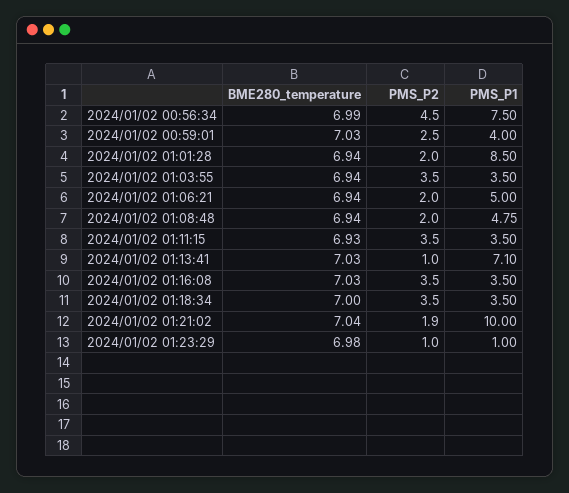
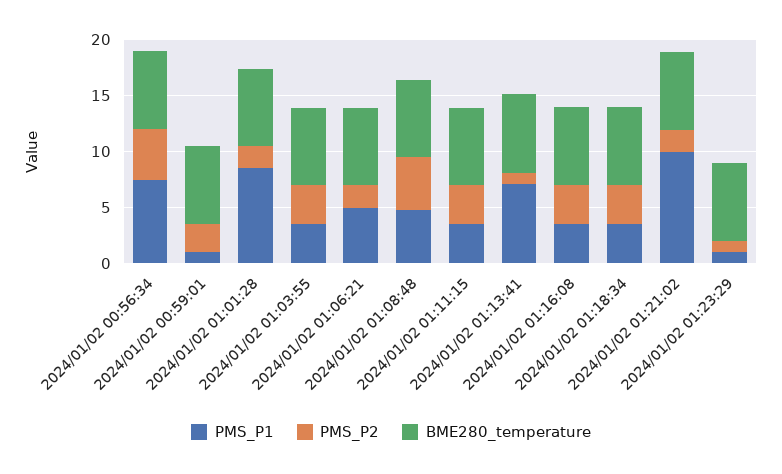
  {
    "BME280_temperature": {
      "2024/01/02 00:56:34": 6.99,
      "2024/01/02 00:59:01": 7.03,
      "2024/01/02 01:01:28": 6.94,
      "2024/01/02 01:03:55": 6.94,
      "2024/01/02 01:06:21": 6.94,
      "2024/01/02 01:08:48": 6.94,
      "2024/01/02 01:11:15": 6.93,
      "2024/01/02 01:13:41": 7.03,
      "2024/01/02 01:16:08": 7.03,
      "2024/01/02 01:18:34": 7,
      "2024/01/02 01:21:02": 7.04,
      "2024/01/02 01:23:29": 6.98
    },
    "PMS_P2": {
      "2024/01/02 00:56:34": 4.5,
      "2024/01/02 00:59:01": 2.5,
      "2024/01/02 01:01:28": 2,
      "2024/01/02 01:03:55": 3.5,
      "2024/01/02 01:06:21": 2,
-     "2024/01/02 01:08:48": 2,
+     "2024/01/02 01:08:48": 5,
      "2024/01/02 01:11:15": 3.5,
      "2024/01/02 01:13:41": 1,
      "2024/01/02 01:16:08": 3.5,
      "2024/01/02 01:18:34": 3.5,
      "2024/01/02 01:21:02": 1.9,
      "2024/01/02 01:23:29": 1
    },
    "PMS_P1": {
      "2024/01/02 00:56:34": 7.5,
-     "2024/01/02 00:59:01": 4,
+     "2024/01/02 00:59:01": 1,
      "2024/01/02 01:01:28": 8.5,
      "2024/01/02 01:03:55": 3.5,
      "2024/01/02 01:06:21": 5,
      "2024/01/02 01:08:48": 4.75,
      "2024/01/02 01:11:15": 3.5,
      "2024/01/02 01:13:41": 7.1,
      "2024/01/02 01:16:08": 3.5,
      "2024/01/02 01:18:34": 3.5,
      "2024/01/02 01:21:02": 10,
      "2024/01/02 01:23:29": 1
    }
  }

